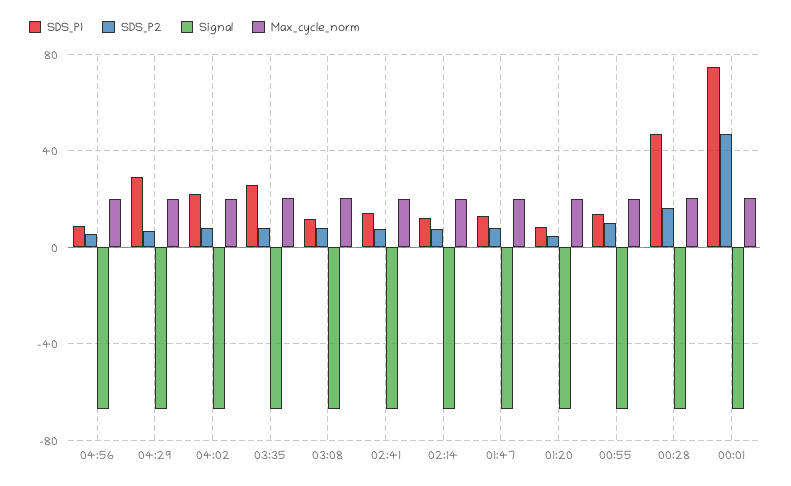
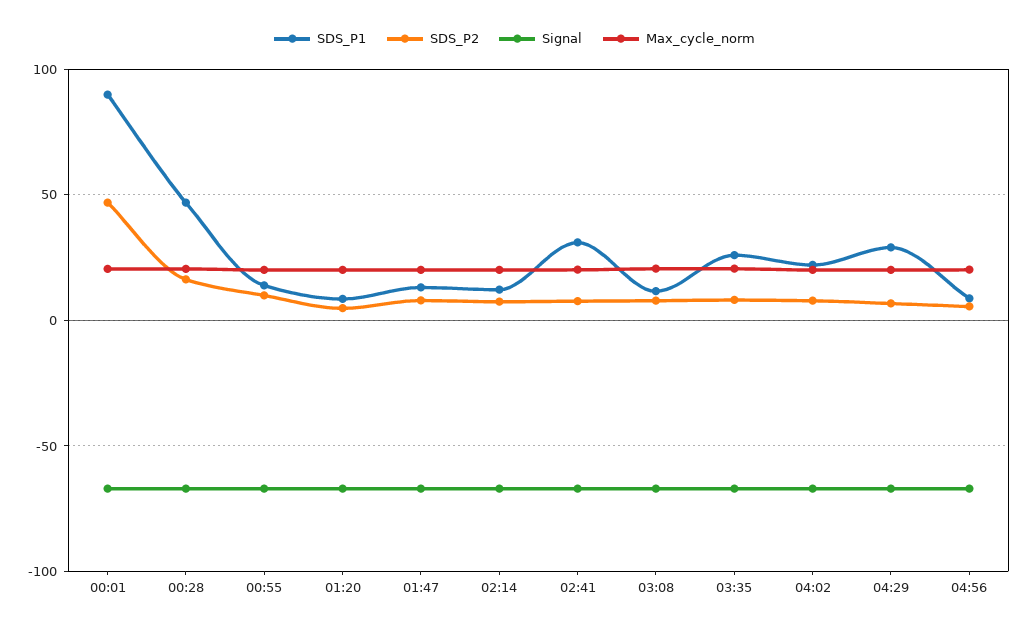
  {
    "SDS_P1": {
      "04:56": 10,
      "04:29": 30,
      "04:02": 20,
      "03:35": 25,
      "03:08": 10,
-     "02:41": 15,
+     "02:41": 30,
      "02:14": 10,
      "01:47": 15,
      "01:20": 10,
      "00:55": 15,
      "00:28": 45,
-     "00:01": 75
+     "00:01": 90
    },
    "SDS_P2": {
      "04:56": 5,
      "04:29": 5,
      "04:02": 10,
      "03:35": 10,
      "03:08": 10,
      "02:41": 10,
      "02:14": 5,
      "01:47": 10,
      "01:20": 5,
      "00:55": 10,
      "00:28": 15,
      "00:01": 45
    },
    "Signal": {
      "04:56": -65,
      "04:29": -65,
      "04:02": -65,
      "03:35": -65,
      "03:08": -65,
      "02:41": -65,
      "02:14": -65,
      "01:47": -65,
      "01:20": -65,
      "00:55": -65,
      "00:28": -65,
      "00:01": -65
    },
    "Max_cycle_norm": {
      "04:56": 20,
      "04:29": 20,
      "04:02": 20,
      "03:35": 20,
      "03:08": 20,
      "02:41": 20,
      "02:14": 20,
      "01:47": 20,
      "01:20": 20,
      "00:55": 20,
      "00:28": 20,
      "00:01": 20
    }
  }

